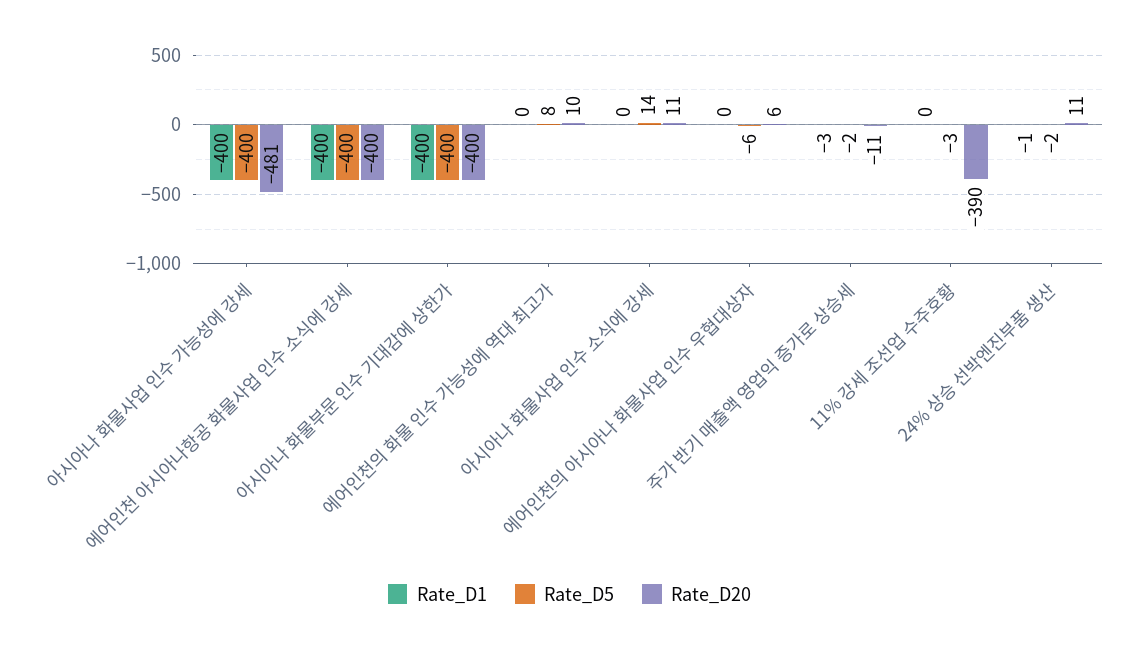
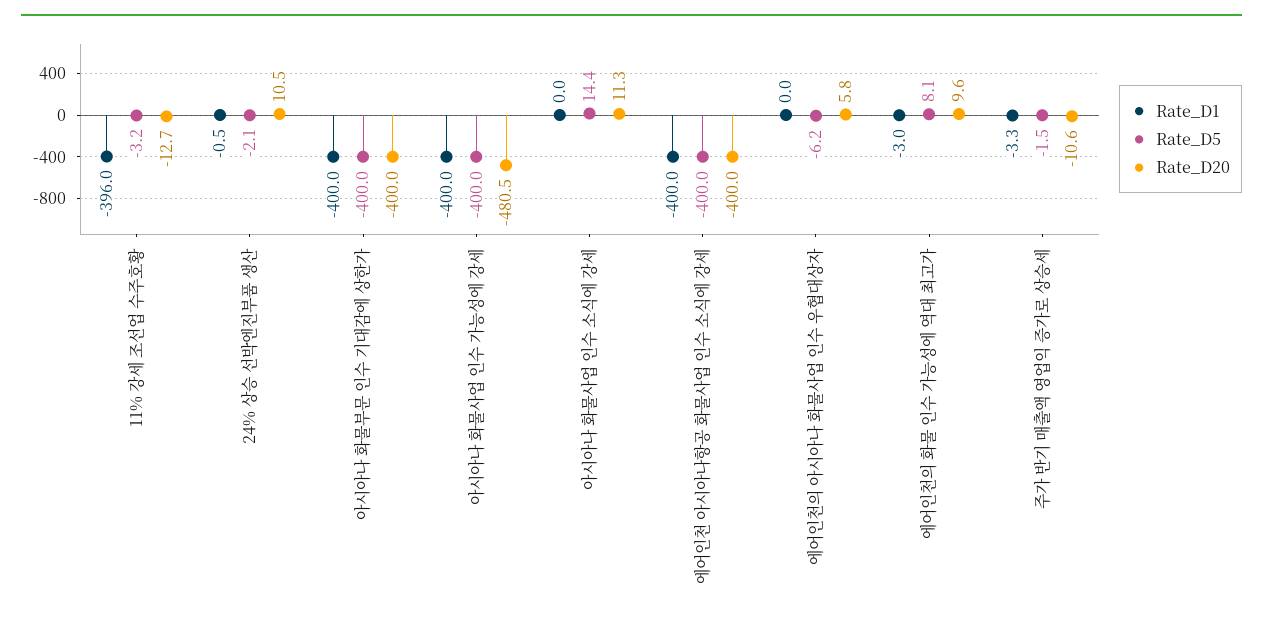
  {
    "Rate_D1": {
      "아시아나 화물사업 인수 가능성에 강세": -400,
      "에어인천 아시아나항공 화물사업 인수 소식에 강세": -400,
      "아시아나 화물부문 인수 기대감에 상한가": -400,
-     "에어인천의 화물 인수 가능성에 역대 최고가": 0,
+     "에어인천의 화물 인수 가능성에 역대 최고가": -3,
      "아시아나 화물사업 인수 소식에 강세": 0,
      "에어인천의 아시아나 화물사업 인수 우협대상자": 0,
      "주가 반기 매출액 영업익 증가로 상승세": -3.3,
-     "11% 강세 조선업 수주호황": 0,
+     "11% 강세 조선업 수주호황": -396,
      "24% 상승 선박엔진부품 생산": -0.5
    },
    "Rate_D5": {
      "아시아나 화물사업 인수 가능성에 강세": -400,
      "에어인천 아시아나항공 화물사업 인수 소식에 강세": -400,
      "아시아나 화물부문 인수 기대감에 상한가": -400,
      "에어인천의 화물 인수 가능성에 역대 최고가": 8.1,
      "아시아나 화물사업 인수 소식에 강세": 14.4,
      "에어인천의 아시아나 화물사업 인수 우협대상자": -6.2,
      "주가 반기 매출액 영업익 증가로 상승세": -1.5,
      "11% 강세 조선업 수주호황": -3.2,
      "24% 상승 선박엔진부품 생산": -2.1
    },
    "Rate_D20": {
      "아시아나 화물사업 인수 가능성에 강세": -480.5,
      "에어인천 아시아나항공 화물사업 인수 소식에 강세": -400,
      "아시아나 화물부문 인수 기대감에 상한가": -400,
      "에어인천의 화물 인수 가능성에 역대 최고가": 9.6,
      "아시아나 화물사업 인수 소식에 강세": 11.3,
      "에어인천의 아시아나 화물사업 인수 우협대상자": 5.8,
      "주가 반기 매출액 영업익 증가로 상승세": -10.6,
-     "11% 강세 조선업 수주호황": -390,
+     "11% 강세 조선업 수주호황": -12.7,
      "24% 상승 선박엔진부품 생산": 10.5
    }
  }

